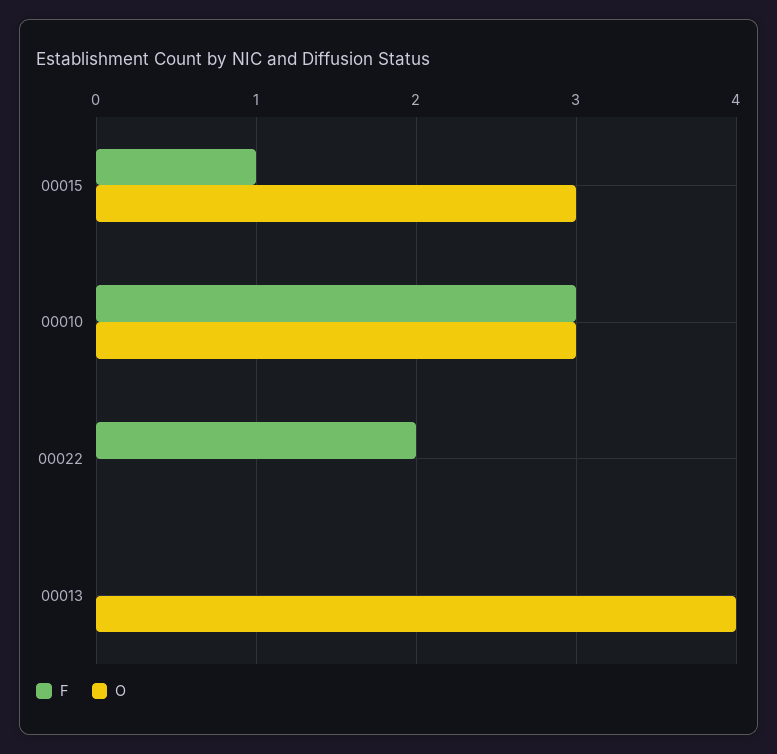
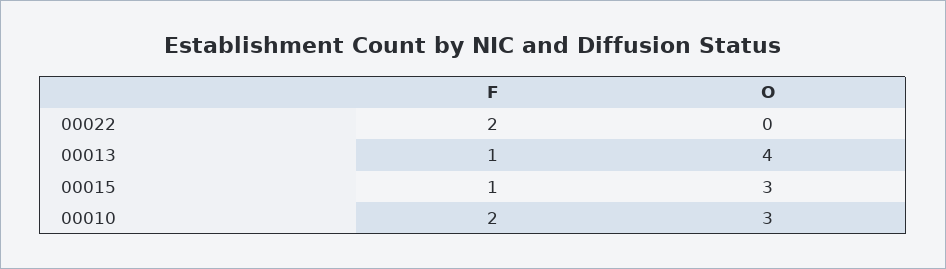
  {
    "F": {
      "00015": 1,
-     "00010": 3,
+     "00010": 2,
      "00022": 2,
-     "00013": 0
+     "00013": 1
    },
    "O": {
      "00015": 3,
      "00010": 3,
      "00022": 0,
      "00013": 4
    }
  }

